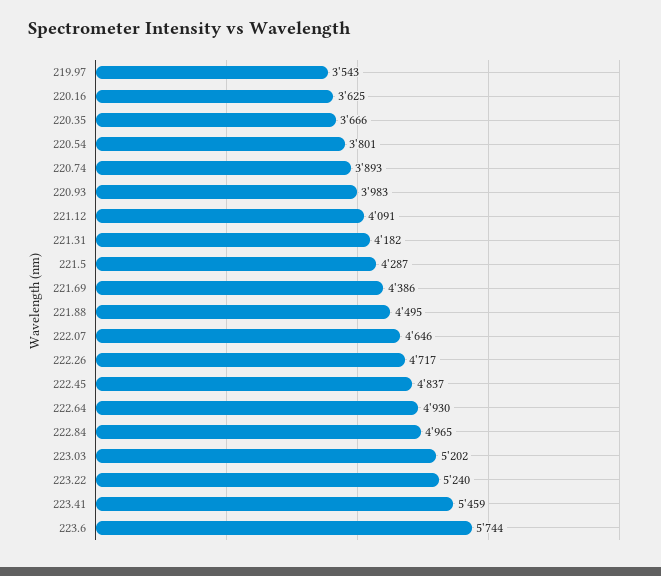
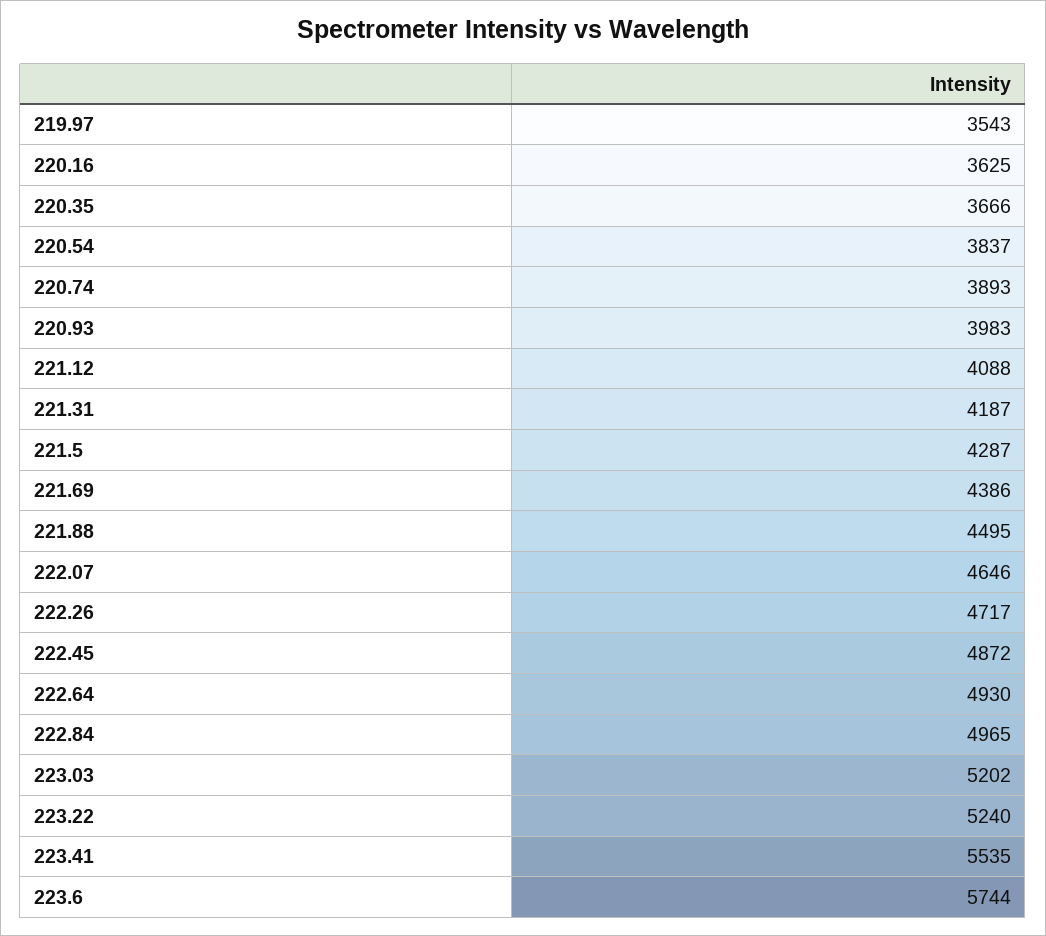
  {
    "219.97": 3543,
    "220.16": 3625,
    "220.35": 3666,
-   "220.54": 3801,
+   "220.54": 3837,
    "220.74": 3893,
    "220.93": 3983,
-   "221.12": 4091,
+   "221.12": 4088,
-   "221.31": 4182,
+   "221.31": 4187,
    "221.5": 4287,
    "221.69": 4386,
    "221.88": 4495,
    "222.07": 4646,
    "222.26": 4717,
-   "222.45": 4837,
+   "222.45": 4872,
    "222.64": 4930,
    "222.84": 4965,
    "223.03": 5202,
    "223.22": 5240,
-   "223.41": 5459,
+   "223.41": 5535,
    "223.6": 5744
  }

